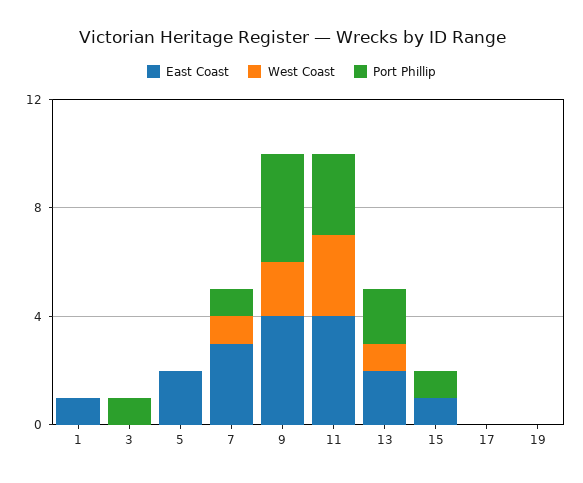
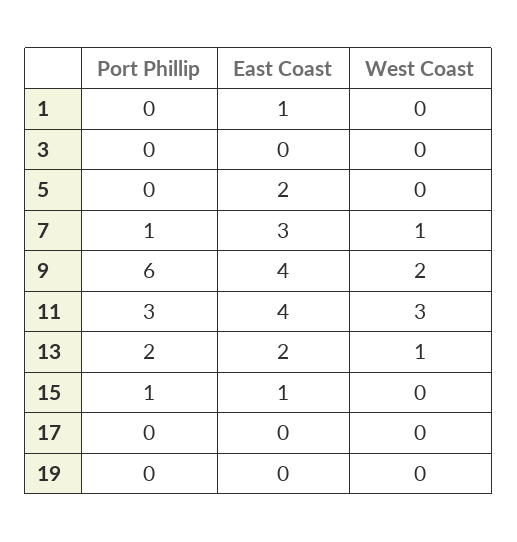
  {
    "East Coast": {
      "1": 1,
      "3": 0,
      "5": 2,
      "7": 3,
      "9": 4,
      "11": 4,
      "13": 2,
      "15": 1,
      "17": 0,
      "19": 0
    },
    "West Coast": {
      "1": 0,
      "3": 0,
      "5": 0,
      "7": 1,
      "9": 2,
      "11": 3,
      "13": 1,
      "15": 0,
      "17": 0,
      "19": 0
    },
    "Port Phillip": {
      "1": 0,
-     "3": 1,
+     "3": 0,
      "5": 0,
      "7": 1,
-     "9": 4,
+     "9": 6,
      "11": 3,
      "13": 2,
      "15": 1,
      "17": 0,
      "19": 0
    }
  }

